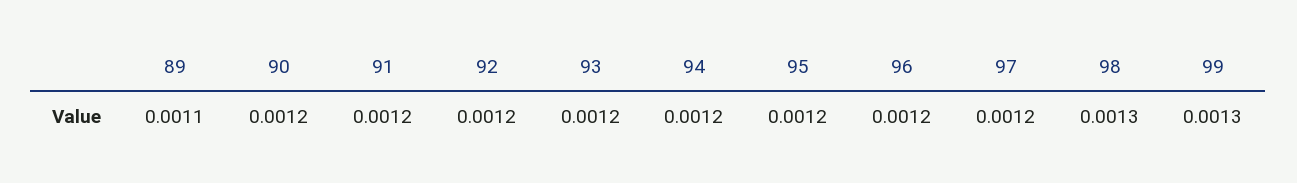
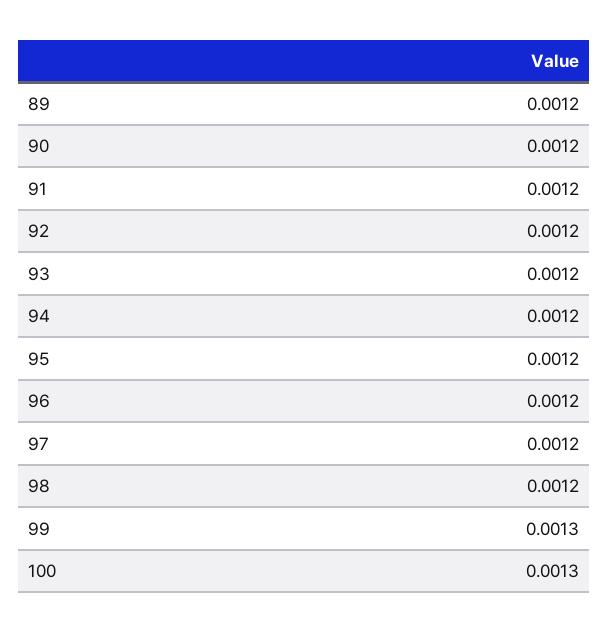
  {
-   "89": 0.0011,
+   "89": 0.0012,
    "90": 0.0012,
    "91": 0.0012,
    "92": 0.0012,
    "93": 0.0012,
    "94": 0.0012,
    "95": 0.0012,
    "96": 0.0012,
    "97": 0.0012,
-   "98": 0.0013,
+   "98": 0.0012,
-   "99": 0.0013
+   "99": 0.0013,
+   "100": 0.0013
  }

